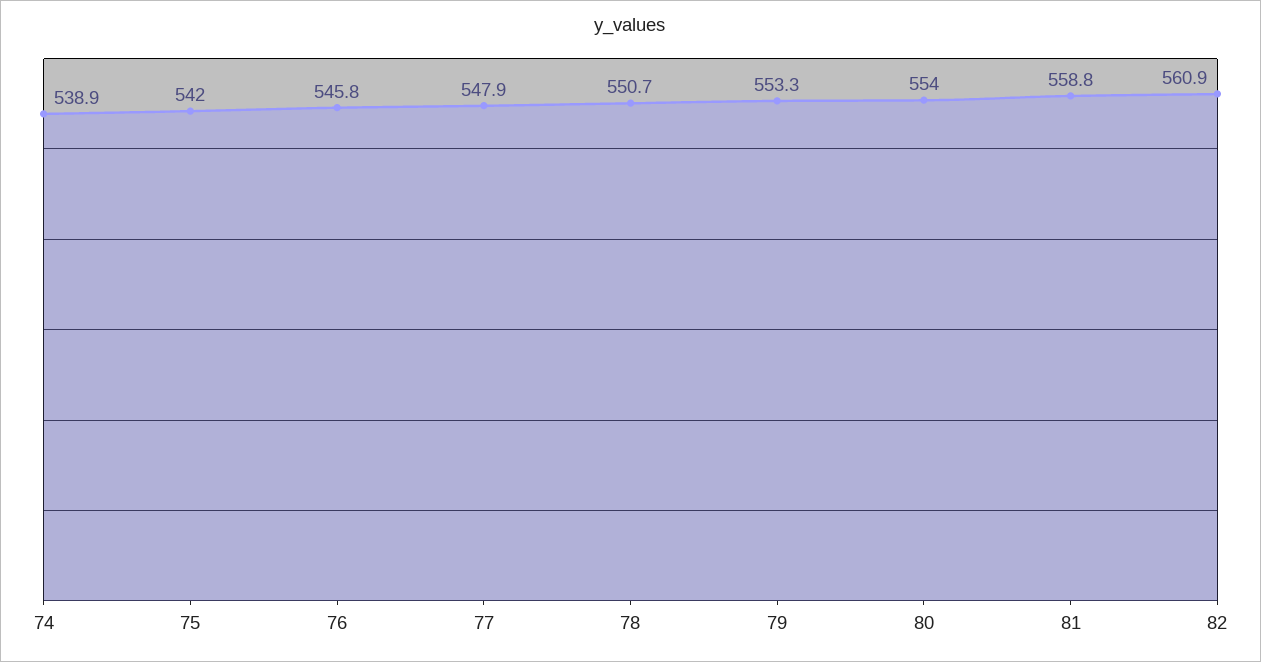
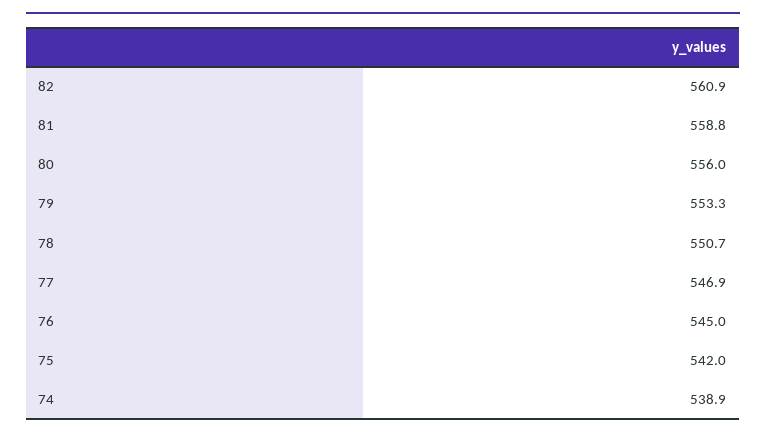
  {
    "74": 538.9,
    "75": 542,
-   "76": 545.8,
+   "76": 545,
-   "77": 547.9,
+   "77": 546.9,
    "78": 550.7,
    "79": 553.3,
-   "80": 554,
+   "80": 556,
    "81": 558.8,
    "82": 560.9
  }

